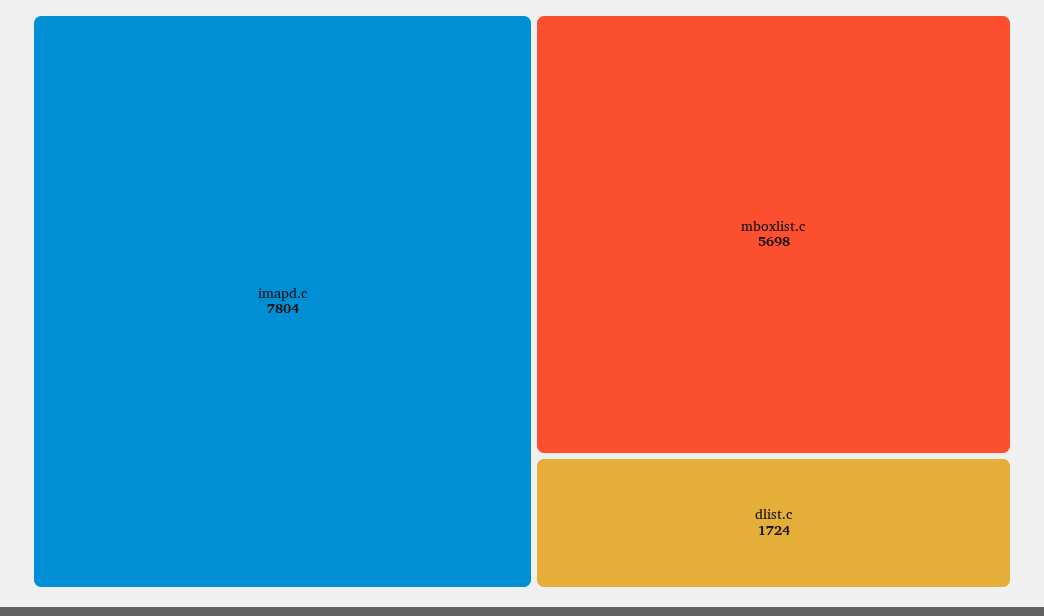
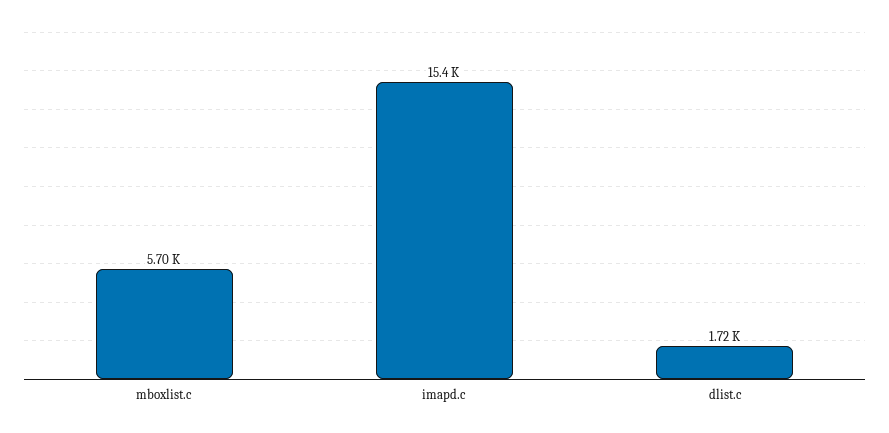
  {
-   "imapd.c": 7804,
+   "imapd.c": 15400,
    "mboxlist.c": 5698,
    "dlist.c": 1724
  }

